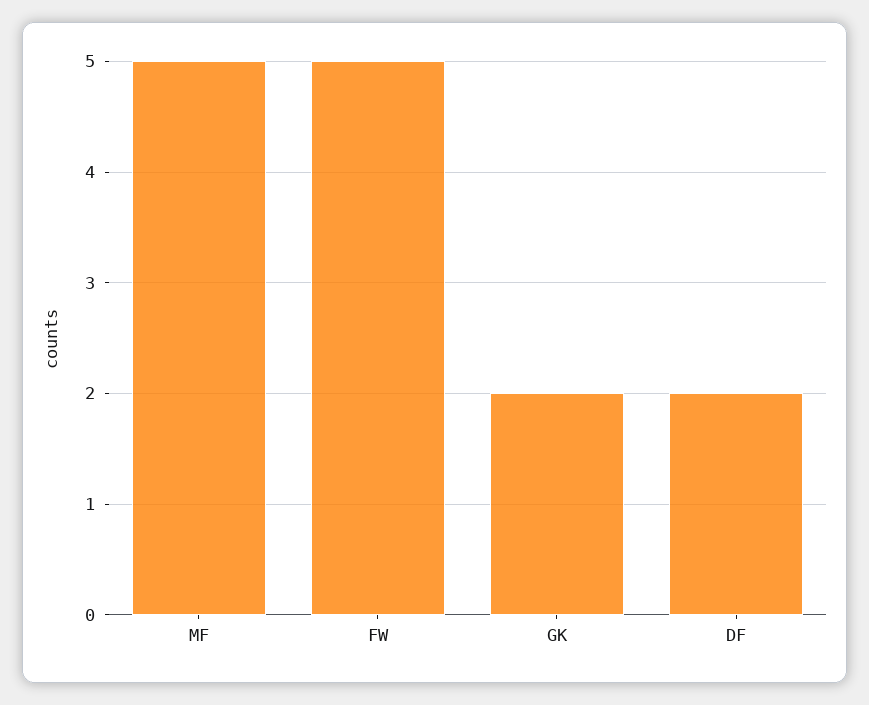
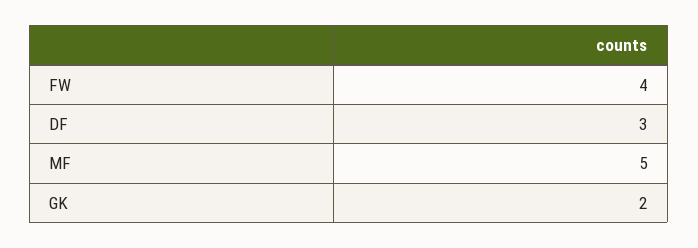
  {
    "MF": 5,
-   "FW": 5,
+   "FW": 4,
    "GK": 2,
-   "DF": 2
+   "DF": 3
  }

